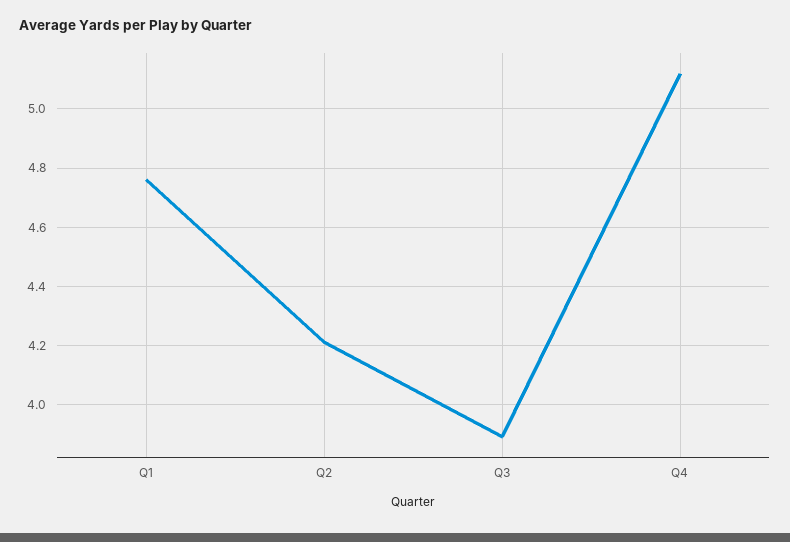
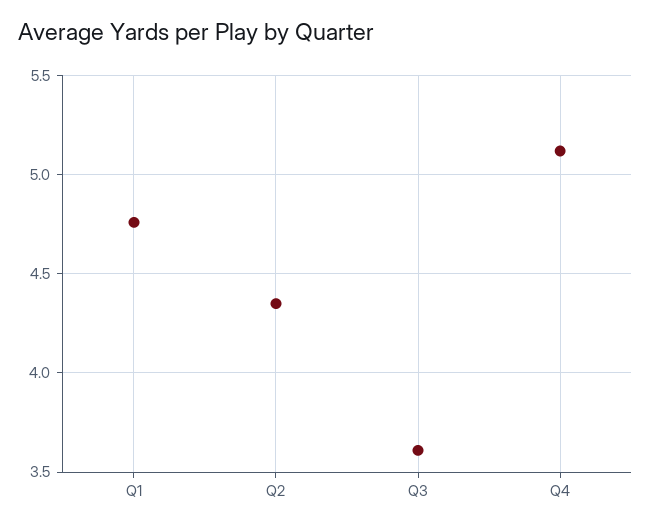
  {
    "Q1": 4.75,
-   "Q2": 4.2,
+   "Q2": 4.35,
-   "Q3": 3.9,
+   "Q3": 3.6,
    "Q4": 5.1
  }

